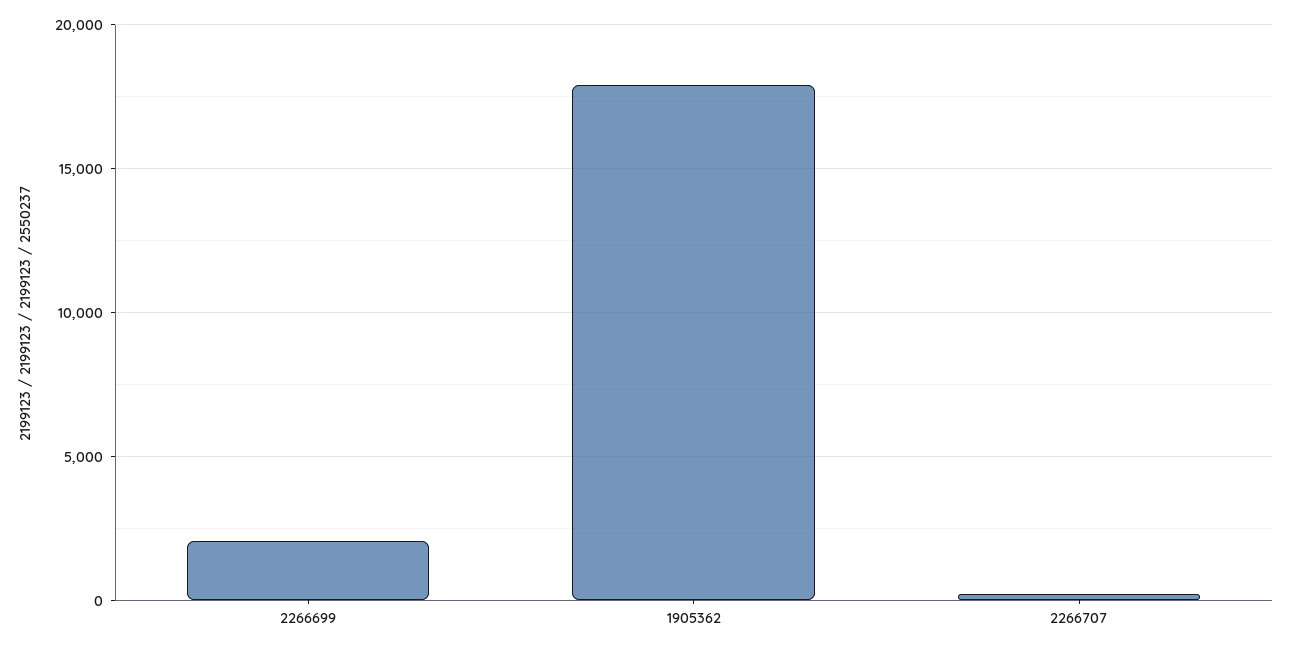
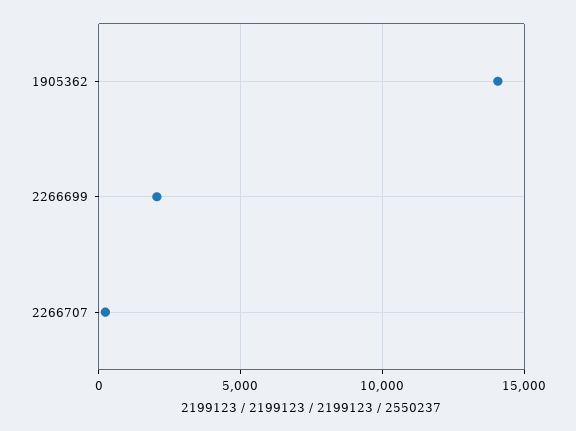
  {
    "2266699": 2000,
-   "1905362": 18000,
+   "1905362": 14000,
    "2266707": 0
  }

